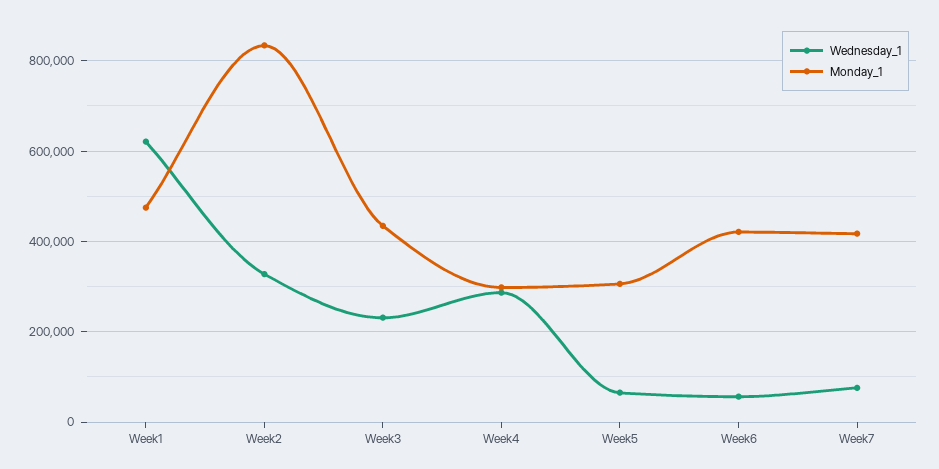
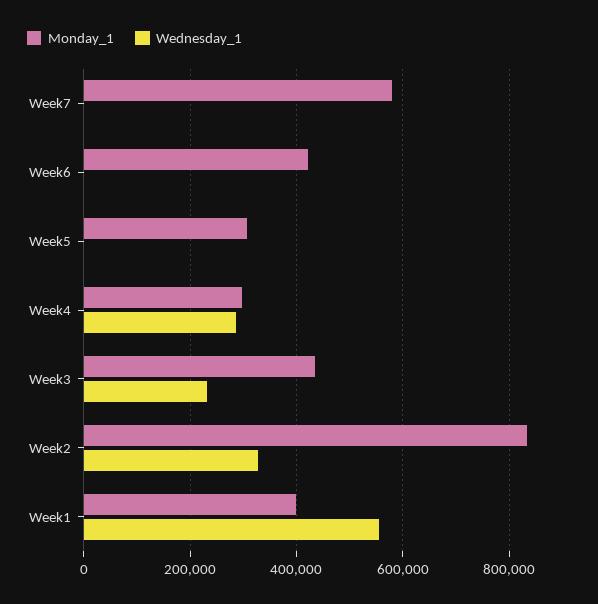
  {
    "Wednesday_1": {
-     "Week1": 620000,
+     "Week1": 560000,
      "Week2": 320000,
      "Week3": 240000,
      "Week4": 280000,
-     "Week5": 60000,
+     "Week5": 0,
-     "Week6": 60000,
+     "Week6": 0,
-     "Week7": 80000
+     "Week7": 0
    },
    "Monday_1": {
-     "Week1": 480000,
+     "Week1": 400000,
      "Week2": 840000,
      "Week3": 440000,
      "Week4": 300000,
      "Week5": 300000,
      "Week6": 420000,
-     "Week7": 420000
+     "Week7": 580000
    }
  }

